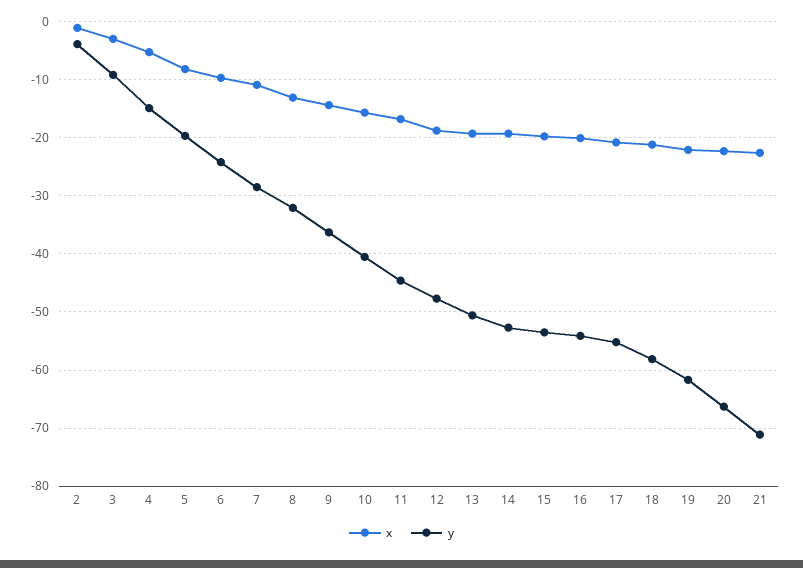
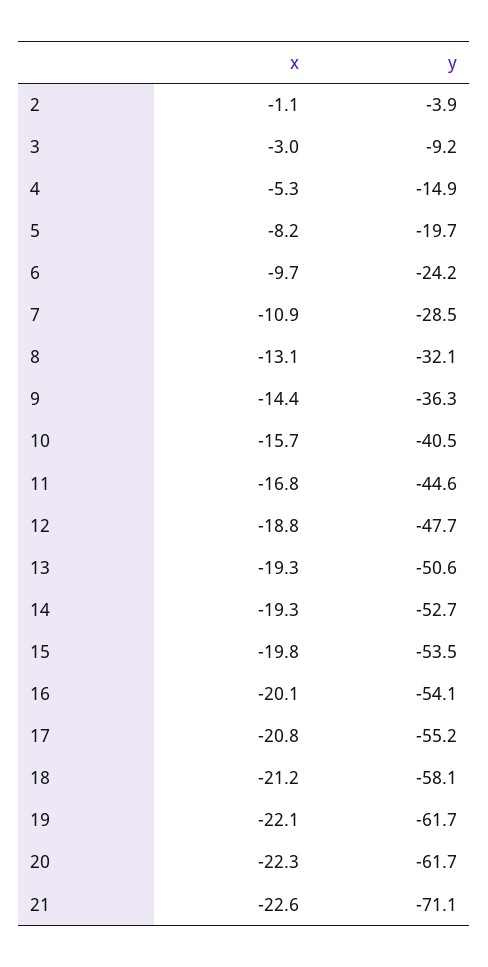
  {
    "x": {
      "2": -1.1,
      "3": -3,
      "4": -5.3,
      "5": -8.2,
      "6": -9.7,
      "7": -10.9,
      "8": -13.1,
      "9": -14.4,
      "10": -15.7,
      "11": -16.8,
      "12": -18.8,
      "13": -19.3,
      "14": -19.3,
      "15": -19.8,
      "16": -20.1,
      "17": -20.8,
      "18": -21.2,
      "19": -22.1,
      "20": -22.3,
      "21": -22.6
    },
    "y": {
      "2": -3.9,
      "3": -9.2,
      "4": -14.9,
      "5": -19.7,
      "6": -24.2,
      "7": -28.5,
      "8": -32.1,
      "9": -36.3,
      "10": -40.5,
      "11": -44.6,
      "12": -47.7,
      "13": -50.6,
      "14": -52.7,
      "15": -53.5,
      "16": -54.1,
      "17": -55.2,
      "18": -58.1,
      "19": -61.7,
-     "20": -66,
+     "20": -61.7,
      "21": -71.1
    }
  }

